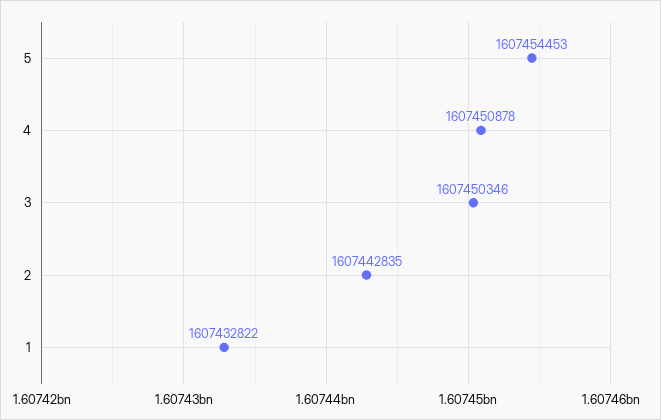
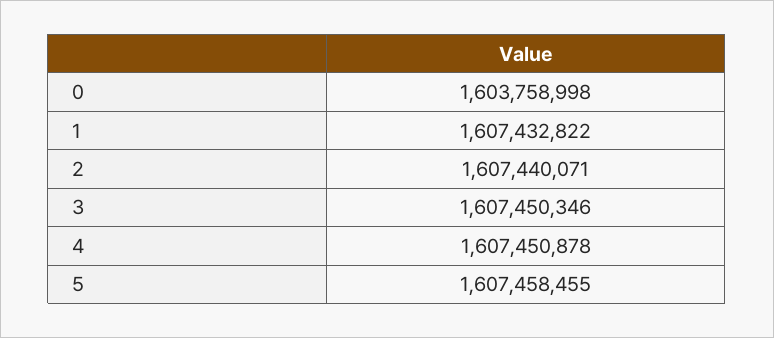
  {
-   "5": 1607454453,
+   "5": 1607458455,
    "4": 1607450878,
    "3": 1607450346,
-   "2": 1607442835,
+   "2": 1607440071,
-   "1": 1607432822
+   "1": 1607432822,
+   "0": 1603758998
  }

